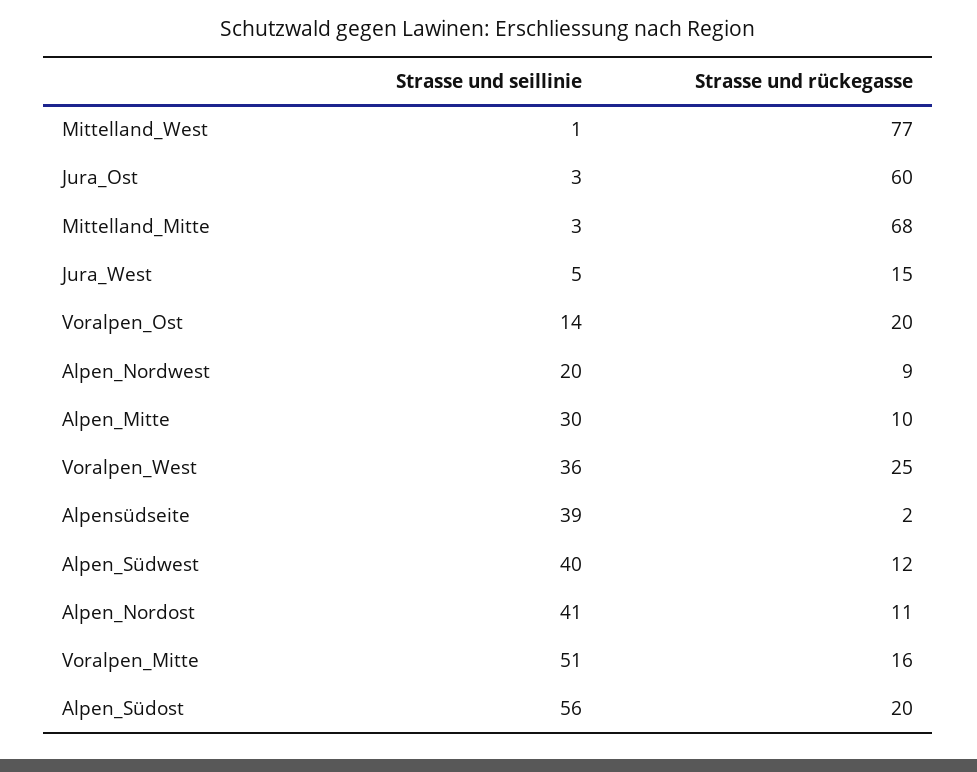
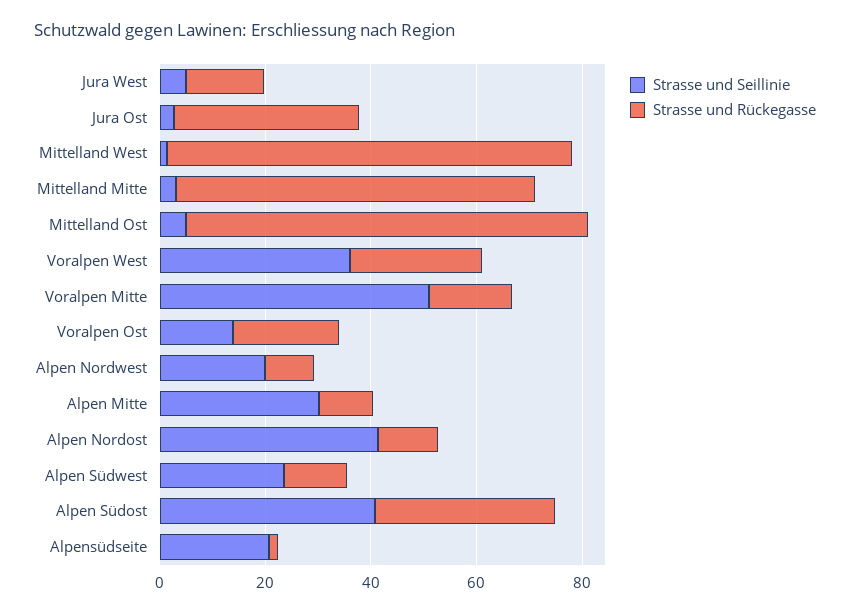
  {
    "Strasse und seillinie": {
      "Mittelland_West": 1,
      "Jura_Ost": 3,
      "Mittelland_Mitte": 3,
      "Jura_West": 5,
      "Voralpen_Ost": 14,
      "Alpen_Nordwest": 20,
      "Alpen_Mitte": 30,
      "Voralpen_West": 36,
-     "Alpensüdseite": 39,
+     "Alpensüdseite": 20,
-     "Alpen_Südwest": 40,
+     "Alpen_Südwest": 25,
      "Alpen_Nordost": 41,
      "Voralpen_Mitte": 51,
-     "Alpen_Südost": 56
+     "Alpen_Südost": 40,
+     "Mittelland Ost": 5
    },
    "Strasse und rückegasse": {
      "Mittelland_West": 77,
-     "Jura_Ost": 60,
+     "Jura_Ost": 35,
      "Mittelland_Mitte": 68,
      "Jura_West": 15,
      "Voralpen_Ost": 20,
      "Alpen_Nordwest": 9,
      "Alpen_Mitte": 10,
      "Voralpen_West": 25,
      "Alpensüdseite": 2,
      "Alpen_Südwest": 12,
      "Alpen_Nordost": 11,
      "Voralpen_Mitte": 16,
-     "Alpen_Südost": 20
+     "Alpen_Südost": 35,
+     "Mittelland Ost": 75
    }
  }

